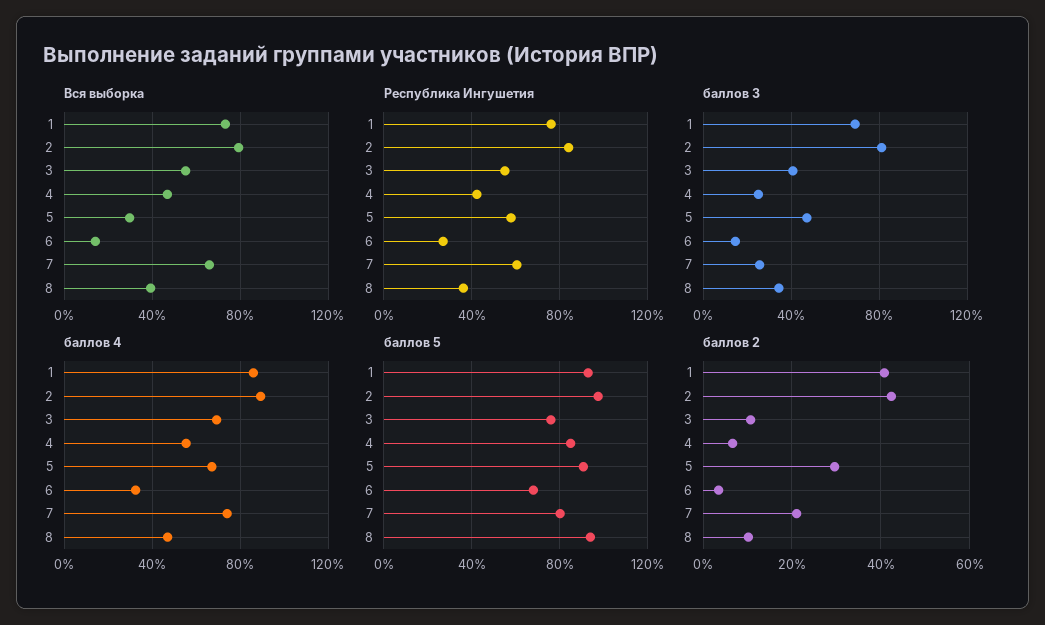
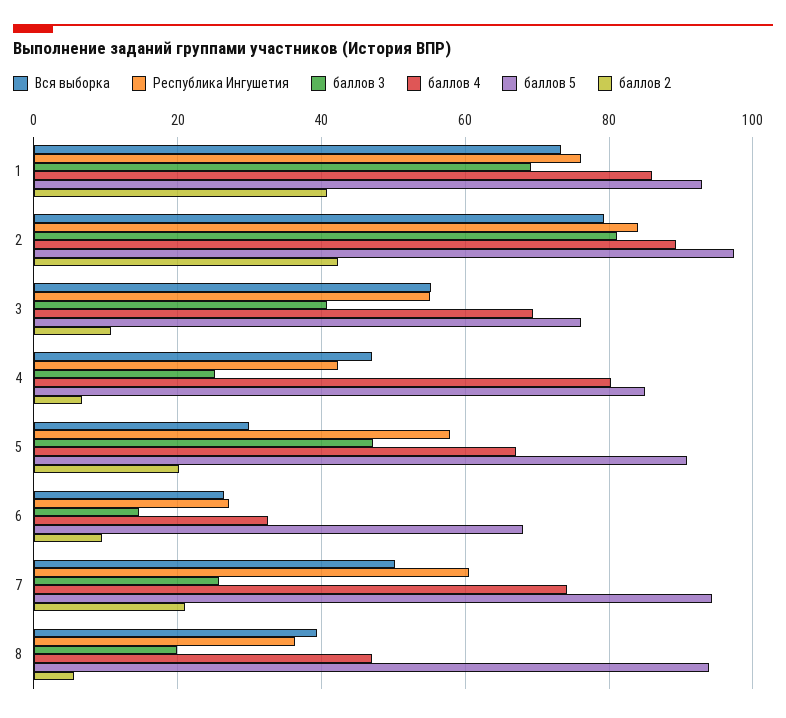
  {
    "Вся выборка": {
      "1": 74,
      "2": 80,
      "3": 56,
      "4": 46,
      "5": 30,
-     "6": 15,
+     "6": 26,
-     "7": 65,
+     "7": 50,
      "8": 40
    },
    "Республика Ингушетия": {
      "1": 76,
      "2": 84,
      "3": 56,
      "4": 42,
      "5": 58,
      "6": 28,
      "7": 60,
      "8": 36
    },
    "баллов 3": {
      "1": 70,
      "2": 82,
      "3": 40,
      "4": 26,
      "5": 48,
      "6": 14,
      "7": 26,
-     "8": 35
+     "8": 20
    },
    "баллов 4": {
      "1": 86,
      "2": 90,
      "3": 70,
-     "4": 55,
+     "4": 80,
      "5": 68,
      "6": 32,
      "7": 74,
      "8": 48
    },
    "баллов 5": {
      "1": 92,
      "2": 98,
      "3": 76,
      "4": 86,
      "5": 90,
      "6": 68,
-     "7": 80,
+     "7": 94,
      "8": 94
    },
    "баллов 2": {
      "1": 40,
      "2": 42,
      "3": 10,
      "4": 6,
-     "5": 30,
+     "5": 20,
-     "6": 4,
+     "6": 10,
      "7": 22,
-     "8": 10
+     "8": 6
    }
  }

